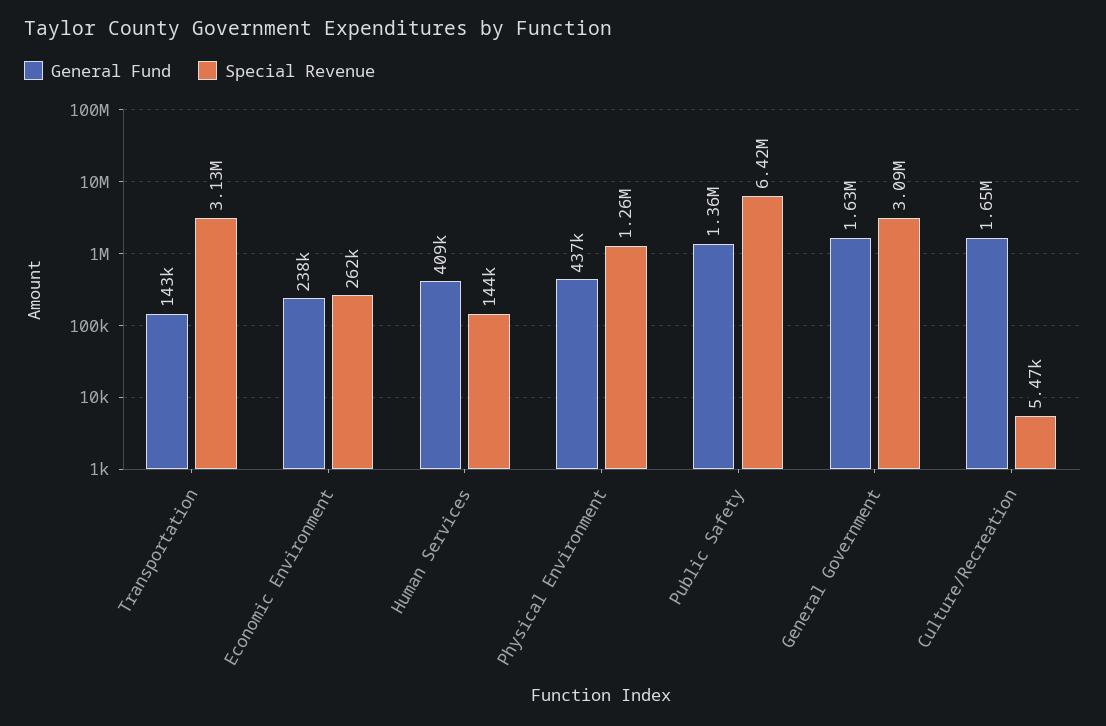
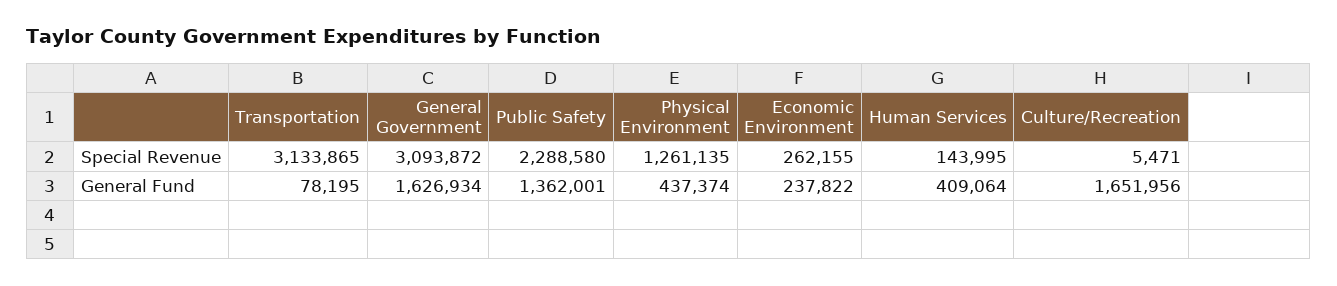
  {
    "General Fund": {
-     "Transportation": 143000,
+     "Transportation": 78195,
      "Economic Environment": 237822,
      "Human Services": 409064,
      "Physical Environment": 437374,
      "Public Safety": 1362001,
      "General Government": 1626934,
      "Culture/Recreation": 1651956
    },
    "Special Revenue": {
      "Transportation": 3133865,
      "Economic Environment": 262155,
      "Human Services": 143995,
      "Physical Environment": 1261135,
-     "Public Safety": 6420000,
+     "Public Safety": 2288580,
      "General Government": 3093872,
      "Culture/Recreation": 5471
    }
  }

